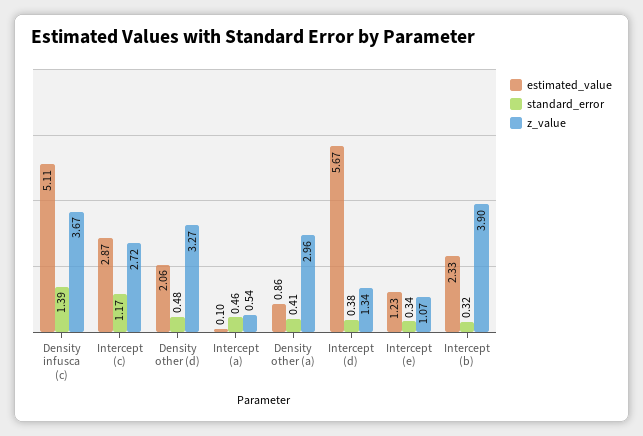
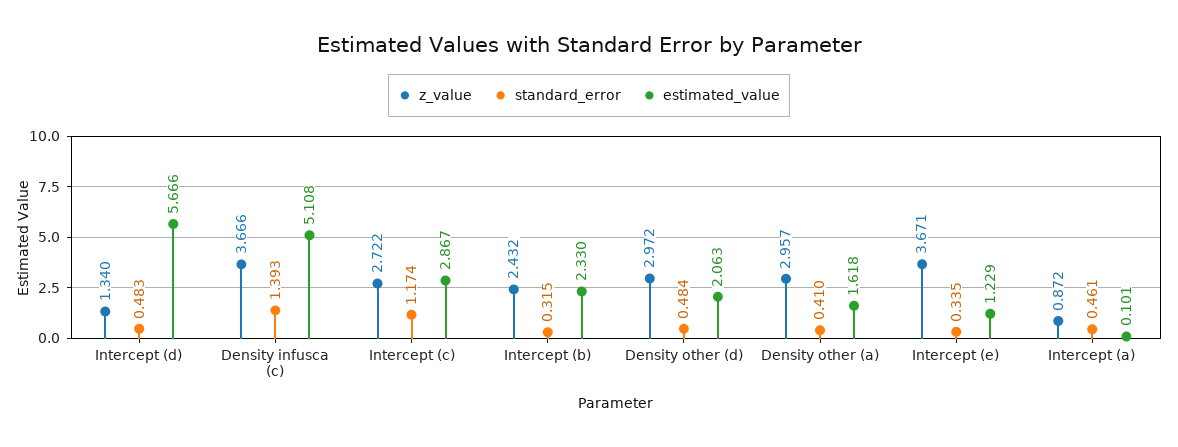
  {
    "estimated_value": {
      "Density infusca (c)": 5.108,
      "Intercept (c)": 2.867,
      "Density other (d)": 2.063,
      "Intercept (a)": 0.101,
-     "Density other (a)": 0.86,
+     "Density other (a)": 1.618,
      "Intercept (d)": 5.666,
      "Intercept (e)": 1.229,
      "Intercept (b)": 2.33
    },
    "standard_error": {
      "Density infusca (c)": 1.393,
      "Intercept (c)": 1.174,
      "Density other (d)": 0.484,
      "Intercept (a)": 0.461,
      "Density other (a)": 0.41,
-     "Intercept (d)": 0.38,
+     "Intercept (d)": 0.483,
      "Intercept (e)": 0.335,
      "Intercept (b)": 0.315
    },
    "z_value": {
      "Density infusca (c)": 3.666,
      "Intercept (c)": 2.722,
-     "Density other (d)": 3.27,
+     "Density other (d)": 2.972,
-     "Intercept (a)": 0.54,
+     "Intercept (a)": 0.872,
      "Density other (a)": 2.957,
      "Intercept (d)": 1.34,
-     "Intercept (e)": 1.07,
+     "Intercept (e)": 3.671,
-     "Intercept (b)": 3.9
+     "Intercept (b)": 2.432
    }
  }

